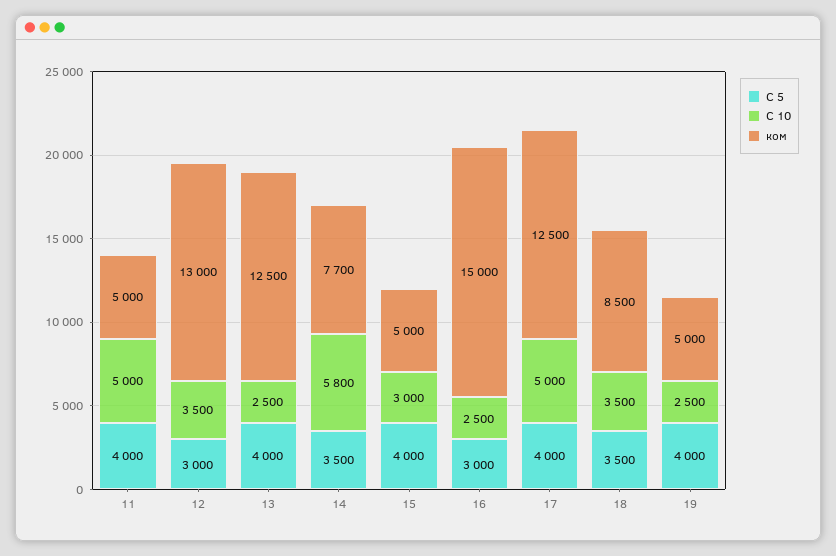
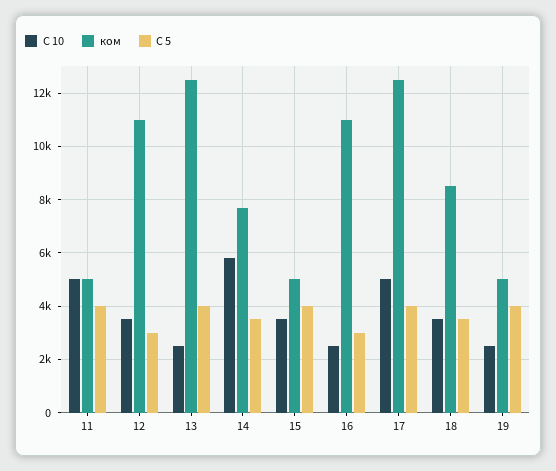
  {
    "C 5": {
      "11": 4000,
      "12": 3000,
      "13": 4000,
      "14": 3500,
      "15": 4000,
      "16": 3000,
      "17": 4000,
      "18": 3500,
      "19": 4000
    },
    "C 10": {
      "11": 5000,
      "12": 3500,
      "13": 2500,
      "14": 5800,
-     "15": 3000,
+     "15": 3500,
      "16": 2500,
      "17": 5000,
      "18": 3500,
      "19": 2500
    },
    "ком": {
      "11": 5000,
-     "12": 13000,
+     "12": 11000,
      "13": 12500,
      "14": 7700,
      "15": 5000,
-     "16": 15000,
+     "16": 11000,
      "17": 12500,
      "18": 8500,
      "19": 5000
    }
  }

